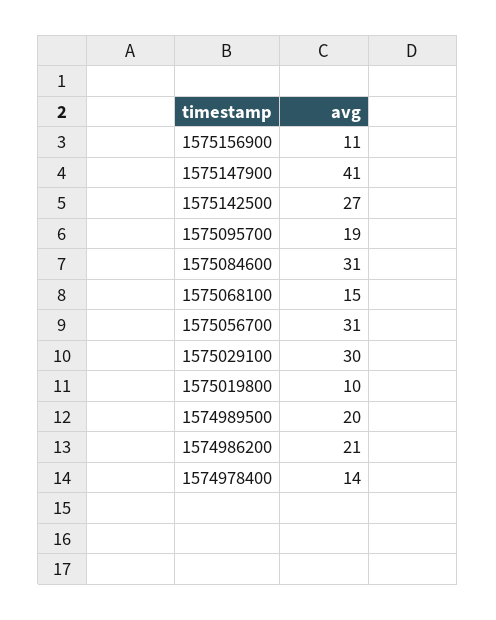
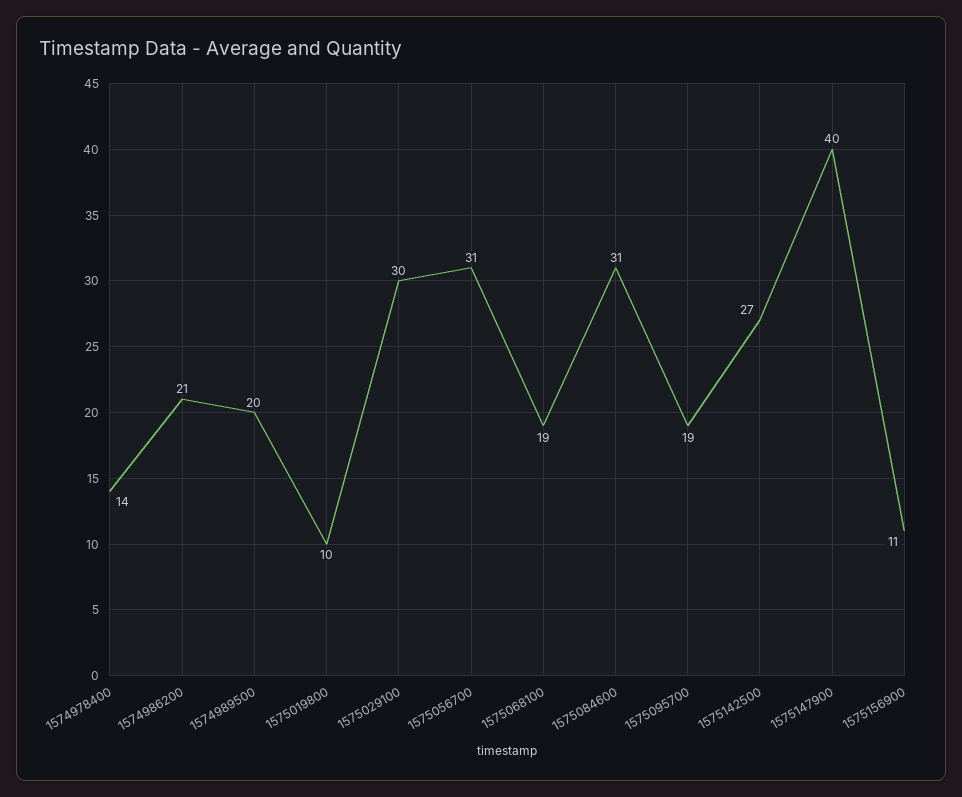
  {
    "1575156900": 11,
-   "1575147900": 41,
+   "1575147900": 40,
    "1575142500": 27,
    "1575095700": 19,
    "1575084600": 31,
-   "1575068100": 15,
+   "1575068100": 19,
    "1575056700": 31,
    "1575029100": 30,
    "1575019800": 10,
    "1574989500": 20,
    "1574986200": 21,
    "1574978400": 14
  }

